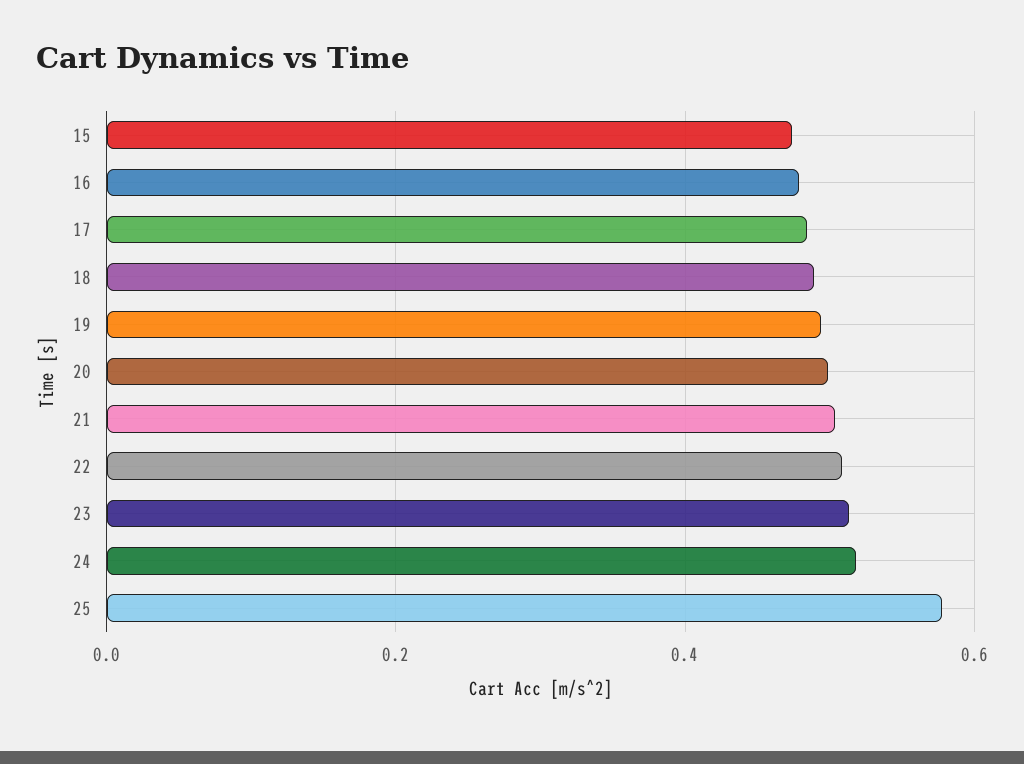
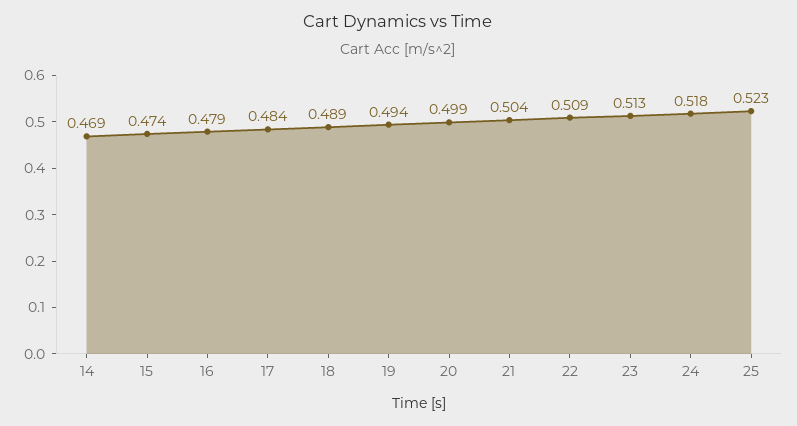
  {
    "15": 0.474,
    "16": 0.479,
    "17": 0.484,
    "18": 0.489,
    "19": 0.494,
    "20": 0.499,
    "21": 0.504,
    "22": 0.509,
    "23": 0.513,
    "24": 0.518,
-   "25": 0.58
+   "25": 0.523,
+   "14": 0.469
  }

